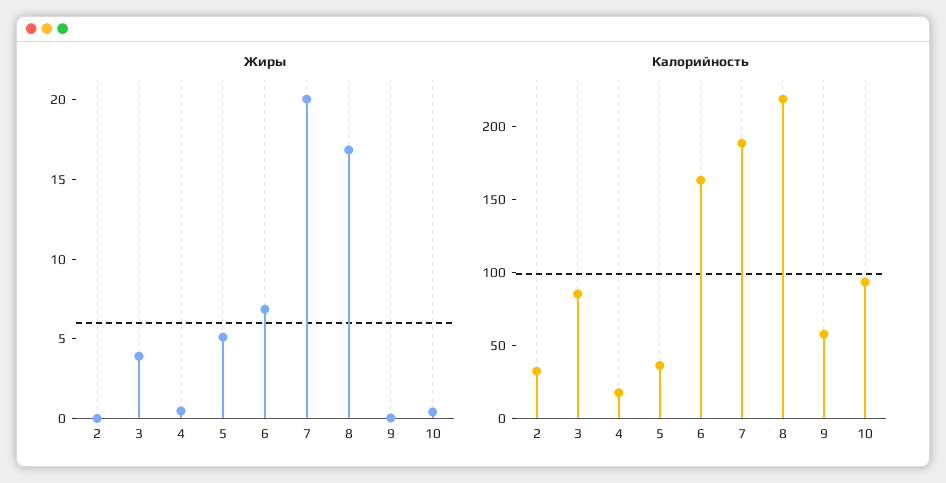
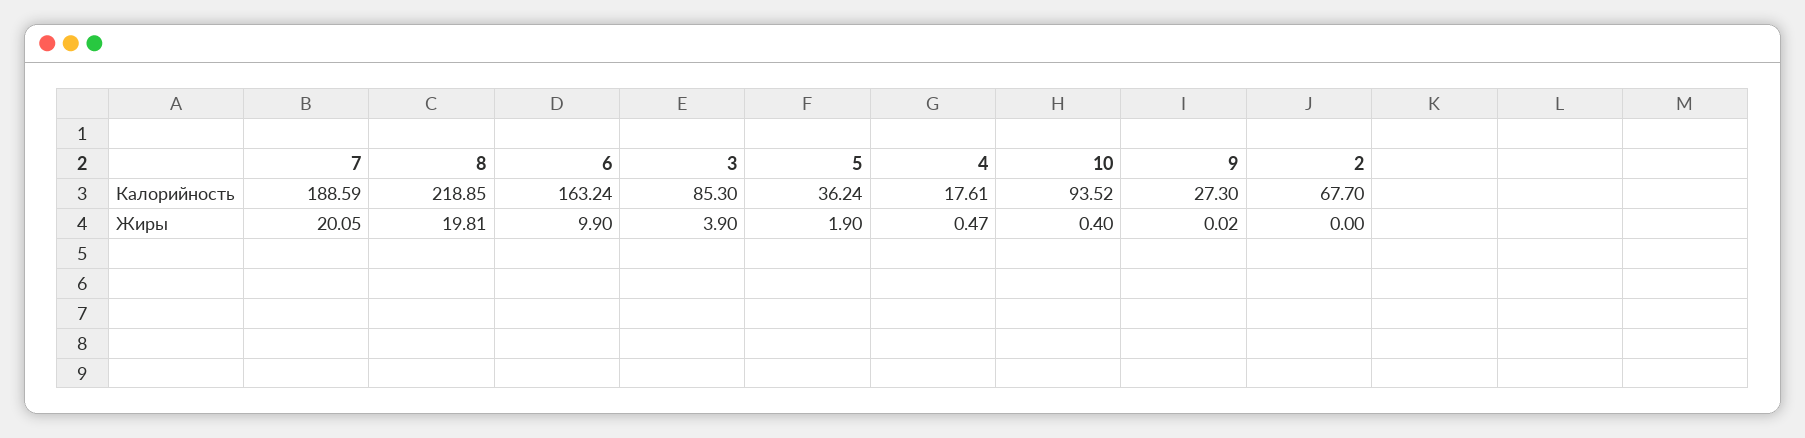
  {
    "Жиры": {
      "2": 0,
      "3": 3.9,
      "4": 0.47,
-     "5": 5,
+     "5": 1.9,
-     "6": 7,
+     "6": 9.9,
      "7": 20.05,
-     "8": 17,
+     "8": 19.81,
      "9": 0.02,
      "10": 0.4
    },
    "Калорийность": {
-     "2": 30,
+     "2": 67.7,
      "3": 85.3,
      "4": 17.61,
      "5": 36.24,
      "6": 163.24,
      "7": 188.59,
      "8": 218.85,
-     "9": 60,
+     "9": 27.3,
      "10": 93.52
    }
  }

